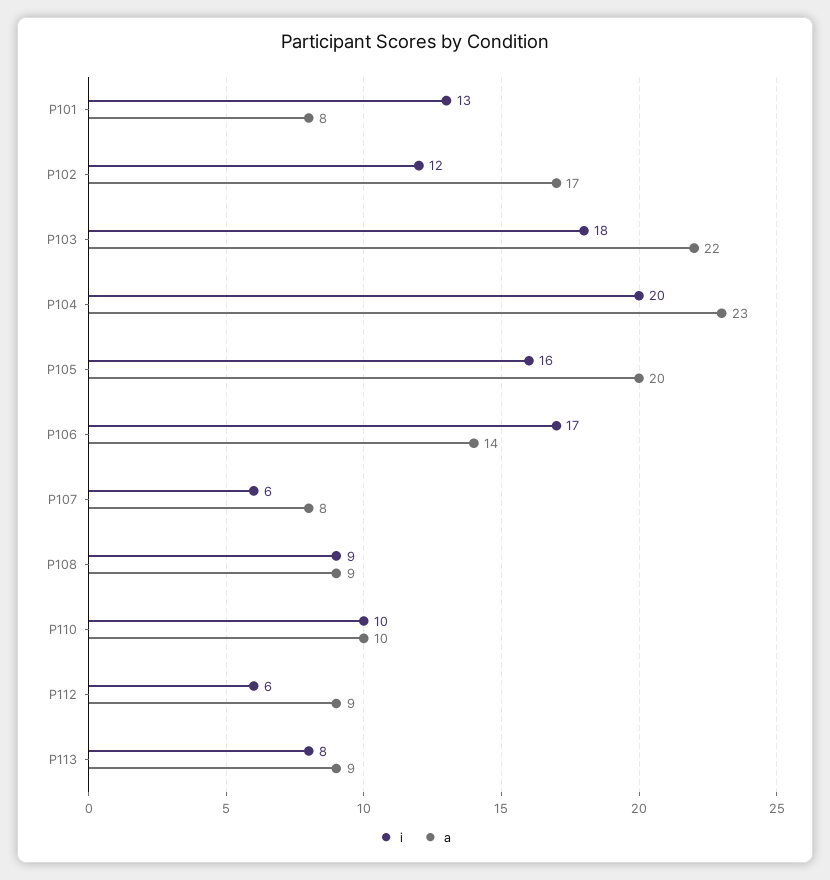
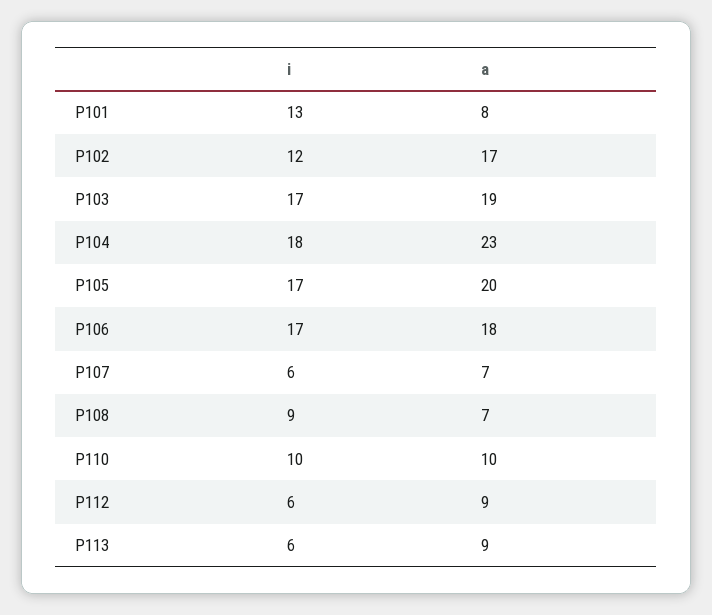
  {
    "i": {
      "P101": 13,
      "P102": 12,
-     "P103": 18,
+     "P103": 17,
-     "P104": 20,
+     "P104": 18,
-     "P105": 16,
+     "P105": 17,
      "P106": 17,
      "P107": 6,
      "P108": 9,
      "P110": 10,
      "P112": 6,
-     "P113": 8
+     "P113": 6
    },
    "a": {
      "P101": 8,
      "P102": 17,
-     "P103": 22,
+     "P103": 19,
      "P104": 23,
      "P105": 20,
-     "P106": 14,
+     "P106": 18,
-     "P107": 8,
+     "P107": 7,
-     "P108": 9,
+     "P108": 7,
      "P110": 10,
      "P112": 9,
      "P113": 9
    }
  }

